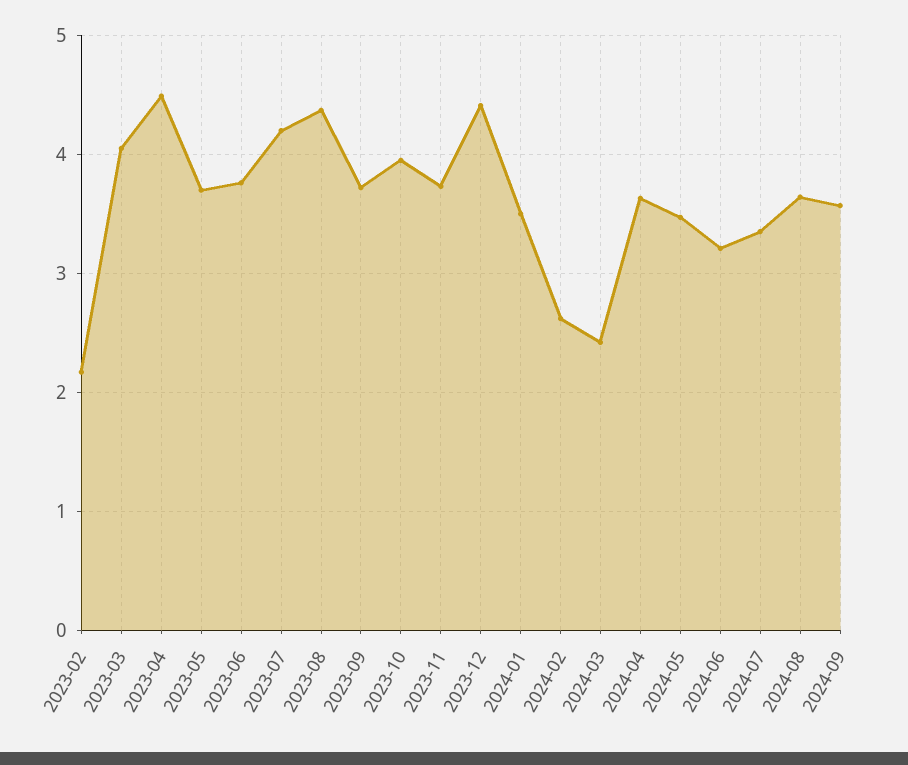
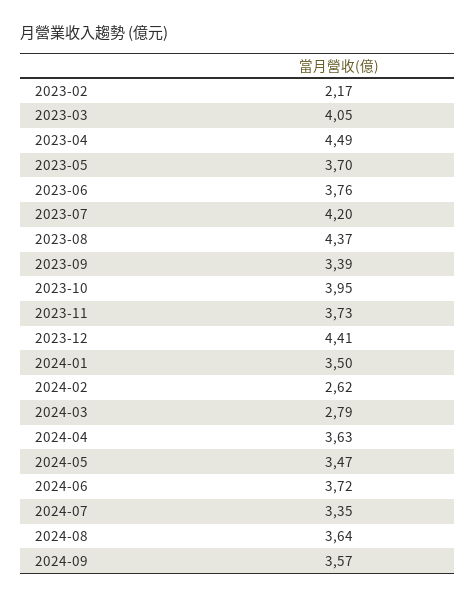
  {
    "2023-02": 2.17,
    "2023-03": 4.05,
    "2023-04": 4.49,
    "2023-05": 3.7,
    "2023-06": 3.76,
    "2023-07": 4.2,
    "2023-08": 4.37,
-   "2023-09": 3.7,
+   "2023-09": 3.39,
    "2023-10": 3.95,
    "2023-11": 3.73,
    "2023-12": 4.41,
    "2024-01": 3.5,
    "2024-02": 2.62,
-   "2024-03": 2.4,
+   "2024-03": 2.79,
    "2024-04": 3.63,
    "2024-05": 3.47,
-   "2024-06": 3.2,
+   "2024-06": 3.72,
    "2024-07": 3.35,
    "2024-08": 3.64,
    "2024-09": 3.57
  }

